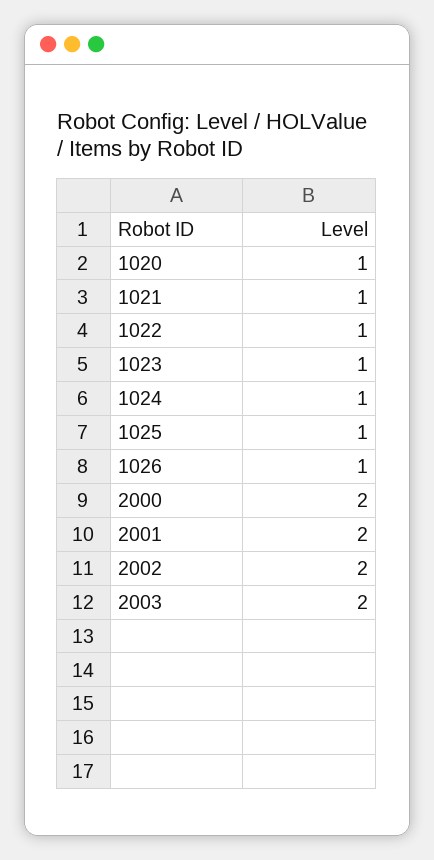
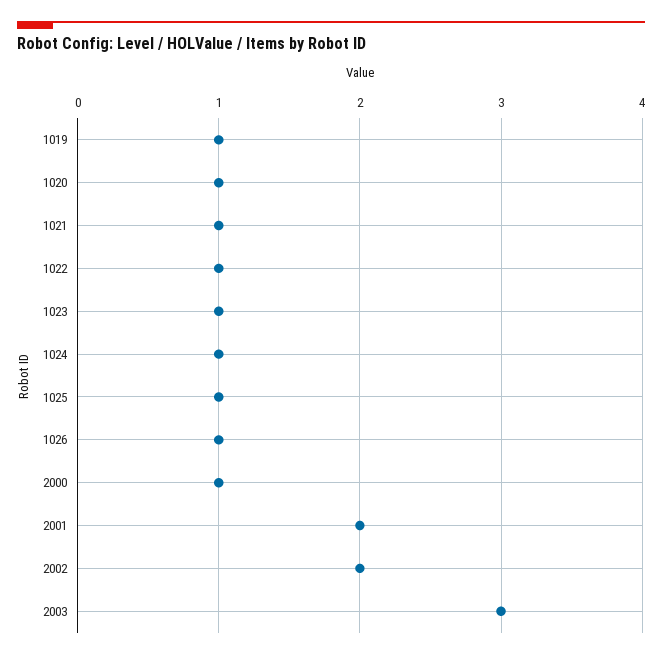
  {
    "1020": 1,
    "1021": 1,
    "1022": 1,
    "1023": 1,
    "1024": 1,
    "1025": 1,
    "1026": 1,
-   "2000": 2,
+   "2000": 1,
    "2001": 2,
    "2002": 2,
-   "2003": 2
+   "2003": 3,
+   "1019": 1
  }

